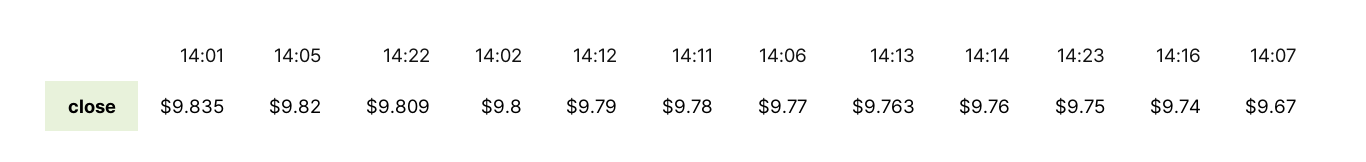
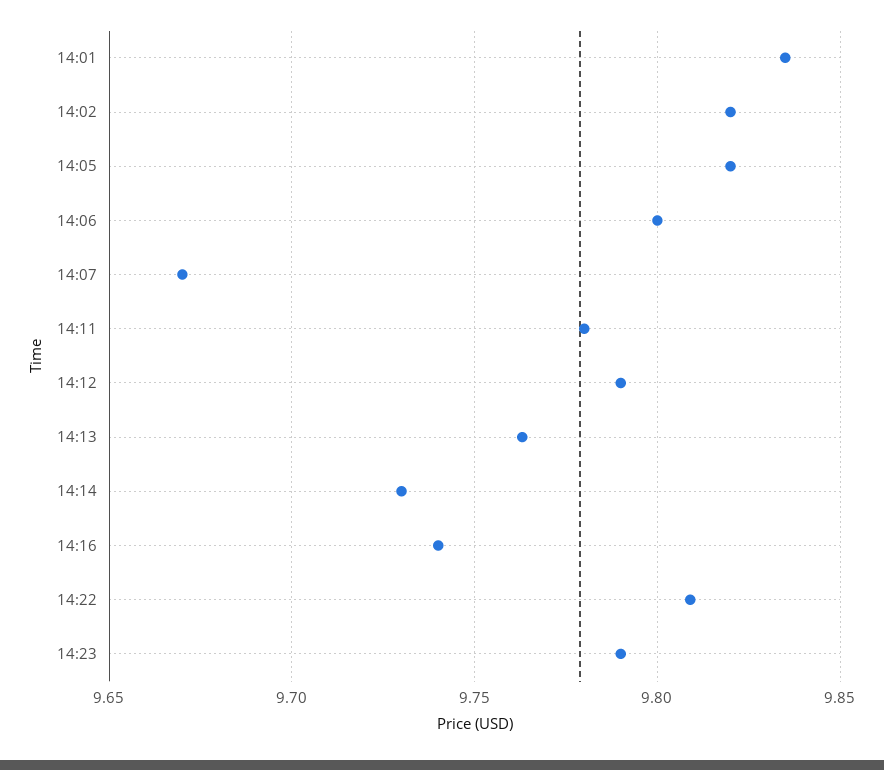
  {
    "14:01": 9.835,
    "14:05": 9.82,
    "14:22": 9.809,
-   "14:02": 9.8,
+   "14:02": 9.82,
    "14:12": 9.79,
    "14:11": 9.78,
-   "14:06": 9.77,
+   "14:06": 9.8,
    "14:13": 9.763,
-   "14:14": 9.76,
+   "14:14": 9.73,
-   "14:23": 9.75,
+   "14:23": 9.79,
    "14:16": 9.74,
    "14:07": 9.67
  }

